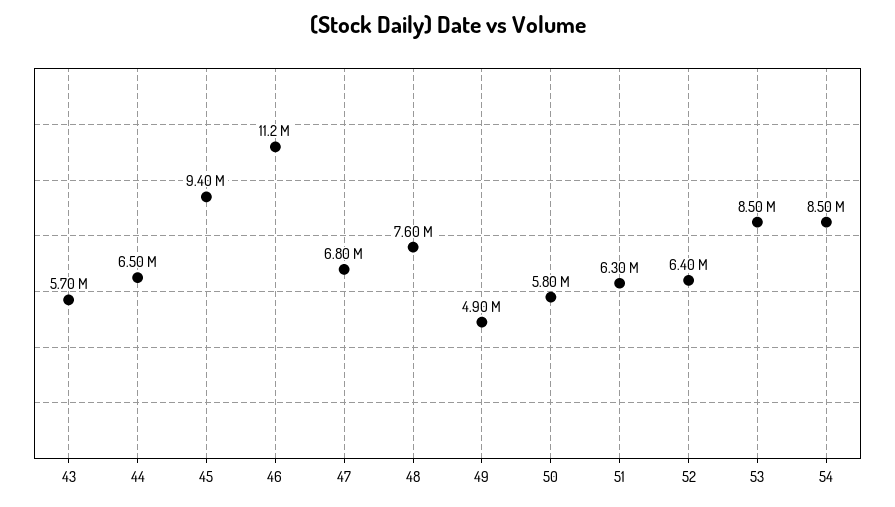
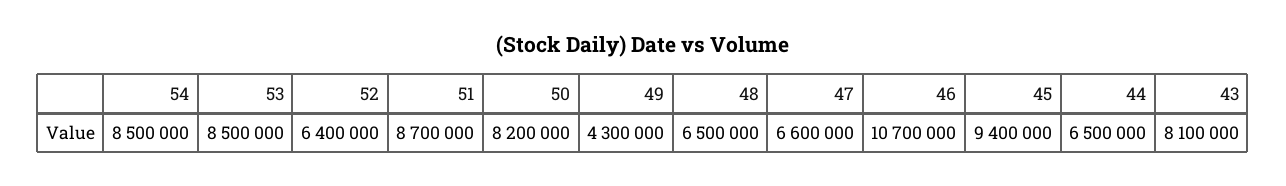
  {
-   "43": 5700000,
+   "43": 8100000,
    "44": 6500000,
    "45": 9400000,
-   "46": 11200000,
+   "46": 10700000,
-   "47": 6800000,
+   "47": 6600000,
-   "48": 7600000,
+   "48": 6500000,
-   "49": 4900000,
+   "49": 4300000,
-   "50": 5800000,
+   "50": 8200000,
-   "51": 6300000,
+   "51": 8700000,
    "52": 6400000,
    "53": 8500000,
    "54": 8500000
  }

